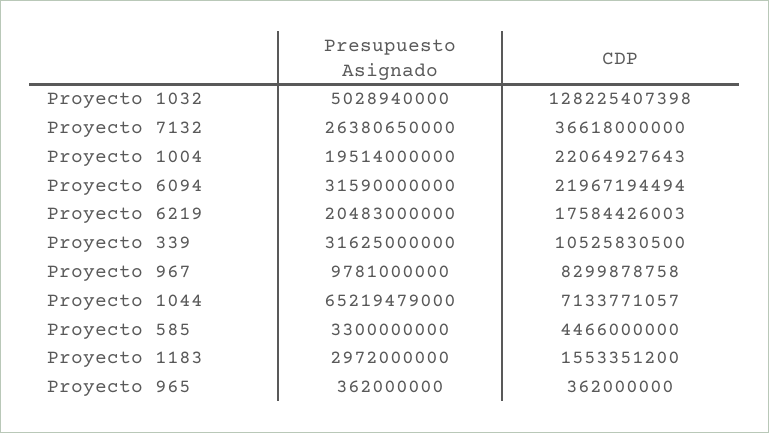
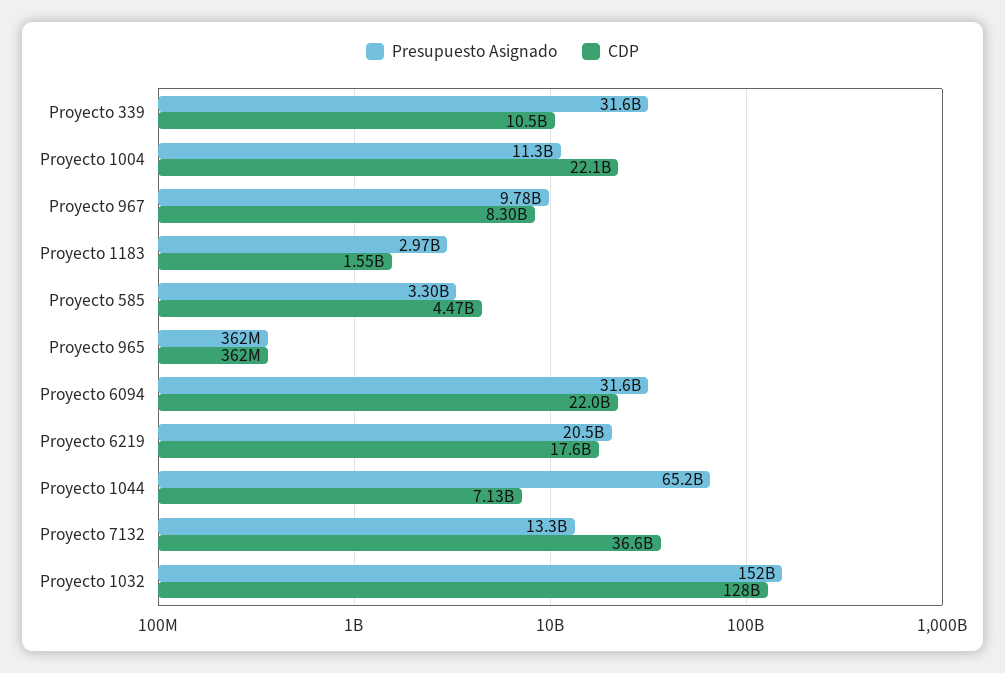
  {
    "Presupuesto Asignado": {
-     "Proyecto 1032": 5028940000,
+     "Proyecto 1032": 152000000000,
-     "Proyecto 7132": 26380650000,
+     "Proyecto 7132": 13300000000,
-     "Proyecto 1004": 19514000000,
+     "Proyecto 1004": 11300000000,
      "Proyecto 6094": 31590000000,
      "Proyecto 6219": 20483000000,
      "Proyecto 339": 31625000000,
      "Proyecto 967": 9781000000,
      "Proyecto 1044": 65219479000,
      "Proyecto 585": 3300000000,
      "Proyecto 1183": 2972000000,
      "Proyecto 965": 362000000
    },
    "CDP": {
      "Proyecto 1032": 128225407398,
      "Proyecto 7132": 36618000000,
      "Proyecto 1004": 22064927643,
      "Proyecto 6094": 21967194494,
      "Proyecto 6219": 17584426003,
      "Proyecto 339": 10525830500,
      "Proyecto 967": 8299878758,
      "Proyecto 1044": 7133771057,
      "Proyecto 585": 4466000000,
      "Proyecto 1183": 1553351200,
      "Proyecto 965": 362000000
    }
  }

